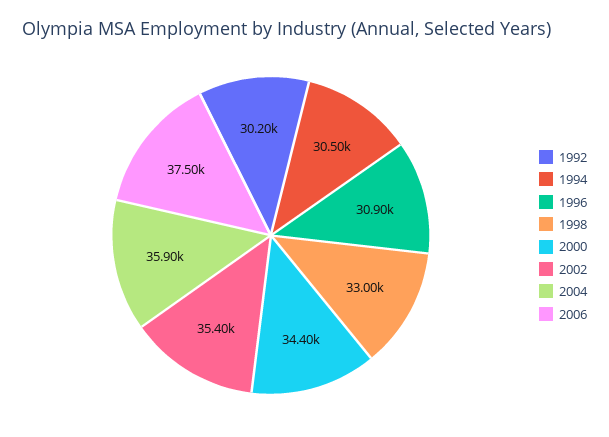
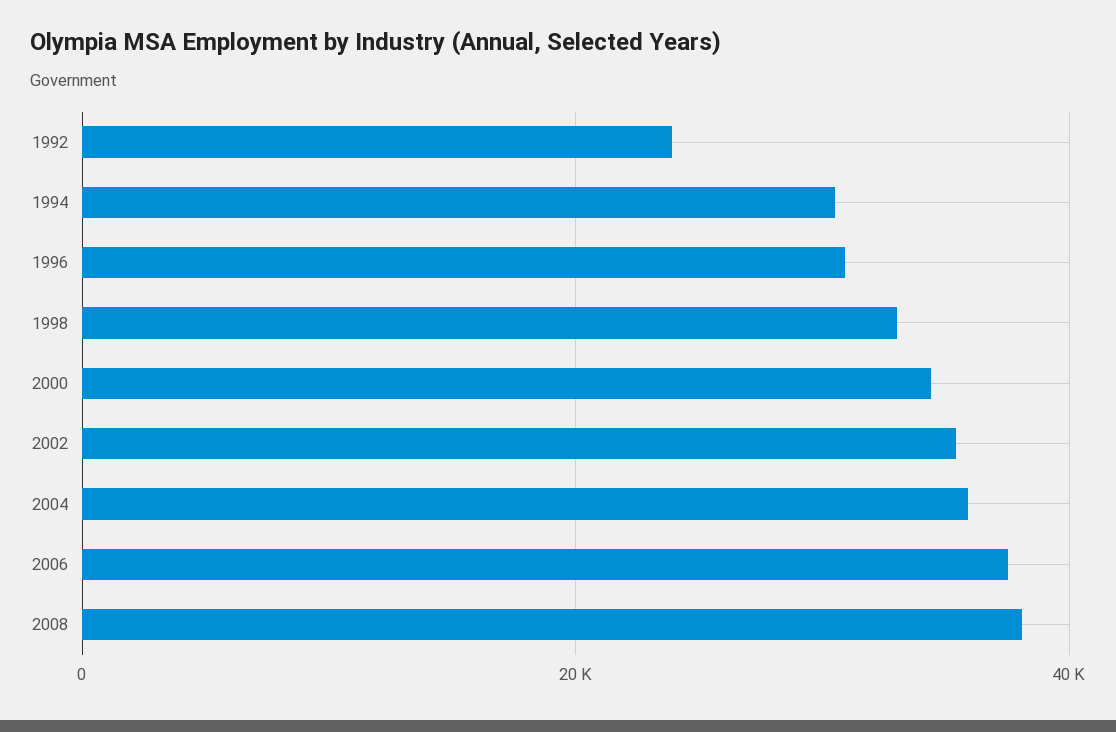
  {
-   "1992": 30200,
+   "1992": 24000,
    "1994": 30500,
    "1996": 30900,
    "1998": 33000,
    "2000": 34400,
    "2002": 35400,
    "2004": 35900,
-   "2006": 37500
+   "2006": 37500,
+   "2008": 38000
  }

